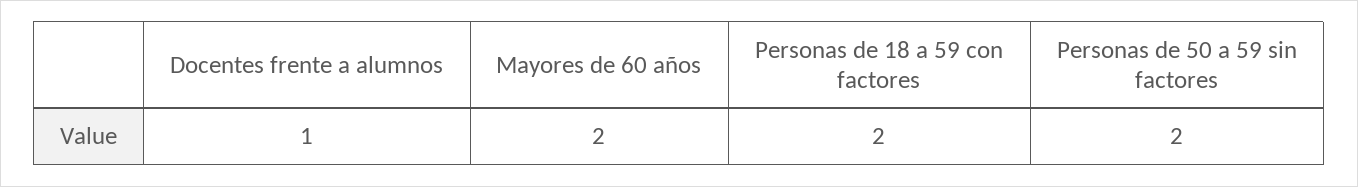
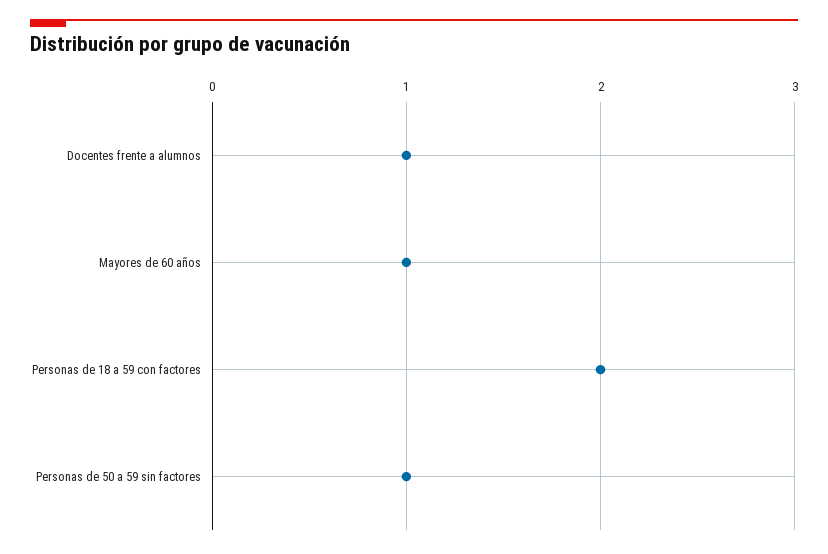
  {
    "Docentes frente a alumnos": 1,
-   "Mayores de 60 años": 2,
+   "Mayores de 60 años": 1,
    "Personas de 18 a 59 con factores": 2,
-   "Personas de 50 a 59 sin factores": 2
+   "Personas de 50 a 59 sin factores": 1
  }

